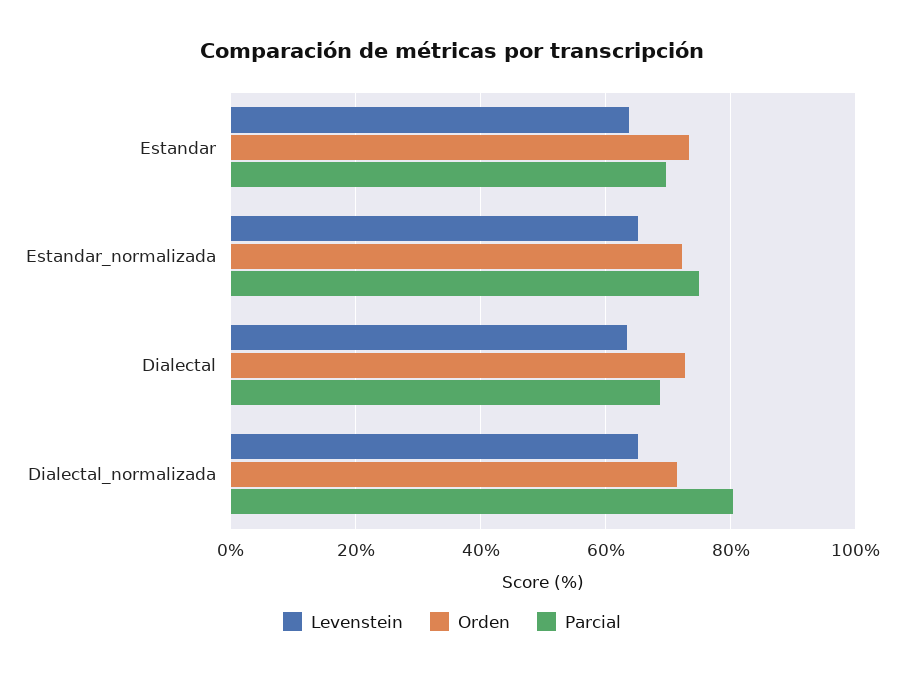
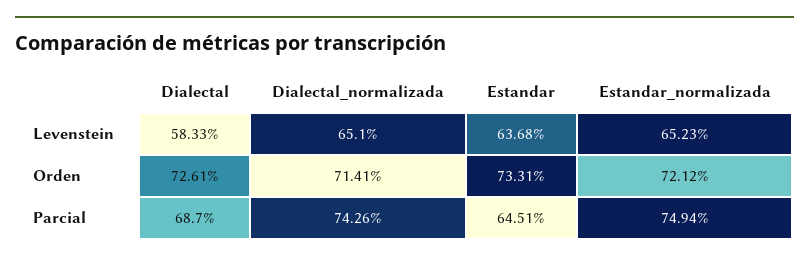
  {
    "Levenstein": {
      "Estandar": 63.68,
      "Estandar_normalizada": 65.23,
-     "Dialectal": 64,
+     "Dialectal": 58.33,
      "Dialectal_normalizada": 65.1
    },
    "Orden": {
      "Estandar": 73.31,
      "Estandar_normalizada": 72.12,
      "Dialectal": 72.61,
      "Dialectal_normalizada": 71.41
    },
    "Parcial": {
-     "Estandar": 70,
+     "Estandar": 64.51,
      "Estandar_normalizada": 74.94,
      "Dialectal": 68.7,
-     "Dialectal_normalizada": 80
+     "Dialectal_normalizada": 74.26
    }
  }

